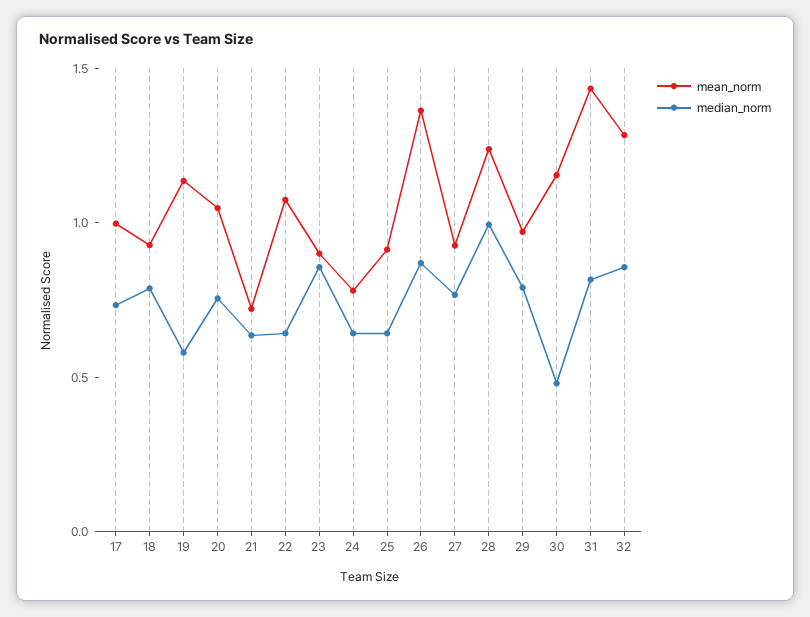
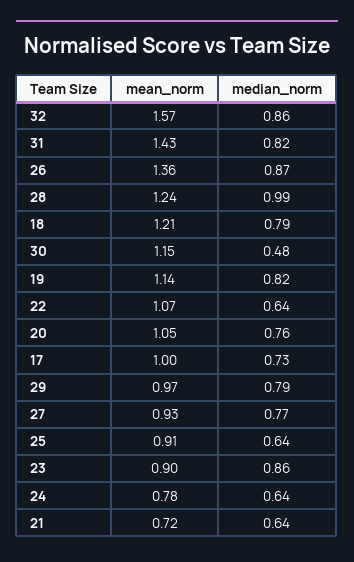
  {
    "mean_norm": {
      "17": 1,
-     "18": 0.9,
+     "18": 1.21,
      "19": 1.14,
      "20": 1.05,
      "21": 0.72,
      "22": 1.07,
      "23": 0.9,
      "24": 0.78,
      "25": 0.91,
      "26": 1.36,
      "27": 0.93,
      "28": 1.24,
      "29": 0.97,
      "30": 1.15,
      "31": 1.43,
-     "32": 1.3
+     "32": 1.57
    },
    "median_norm": {
      "17": 0.73,
      "18": 0.79,
-     "19": 0.6,
+     "19": 0.82,
      "20": 0.76,
      "21": 0.64,
      "22": 0.64,
      "23": 0.86,
      "24": 0.64,
      "25": 0.64,
      "26": 0.87,
      "27": 0.77,
      "28": 0.99,
      "29": 0.79,
      "30": 0.48,
      "31": 0.82,
      "32": 0.86
    }
  }

